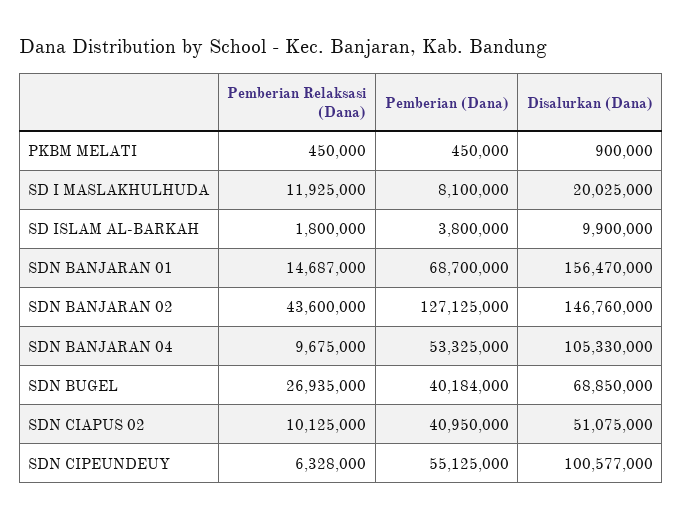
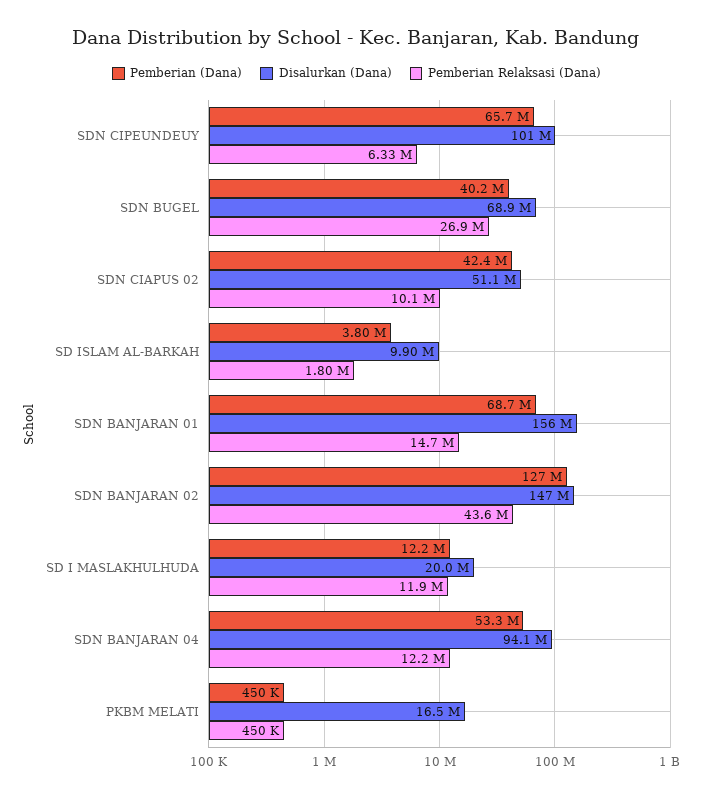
  {
    "Pemberian Relaksasi (Dana)": {
      "PKBM MELATI": 450000,
      "SD I MASLAKHULHUDA": 11925000,
      "SD ISLAM AL-BARKAH": 1800000,
      "SDN BANJARAN 01": 14687000,
      "SDN BANJARAN 02": 43600000,
-     "SDN BANJARAN 04": 9675000,
+     "SDN BANJARAN 04": 12200000,
      "SDN BUGEL": 26935000,
      "SDN CIAPUS 02": 10125000,
      "SDN CIPEUNDEUY": 6328000
    },
    "Pemberian (Dana)": {
      "PKBM MELATI": 450000,
-     "SD I MASLAKHULHUDA": 8100000,
+     "SD I MASLAKHULHUDA": 12200000,
      "SD ISLAM AL-BARKAH": 3800000,
      "SDN BANJARAN 01": 68700000,
      "SDN BANJARAN 02": 127125000,
      "SDN BANJARAN 04": 53325000,
      "SDN BUGEL": 40184000,
-     "SDN CIAPUS 02": 40950000,
+     "SDN CIAPUS 02": 42400000,
-     "SDN CIPEUNDEUY": 55125000
+     "SDN CIPEUNDEUY": 65700000
    },
    "Disalurkan (Dana)": {
-     "PKBM MELATI": 900000,
+     "PKBM MELATI": 16500000,
      "SD I MASLAKHULHUDA": 20025000,
      "SD ISLAM AL-BARKAH": 9900000,
      "SDN BANJARAN 01": 156470000,
      "SDN BANJARAN 02": 146760000,
-     "SDN BANJARAN 04": 105330000,
+     "SDN BANJARAN 04": 94100000,
      "SDN BUGEL": 68850000,
      "SDN CIAPUS 02": 51075000,
      "SDN CIPEUNDEUY": 100577000
    }
  }

